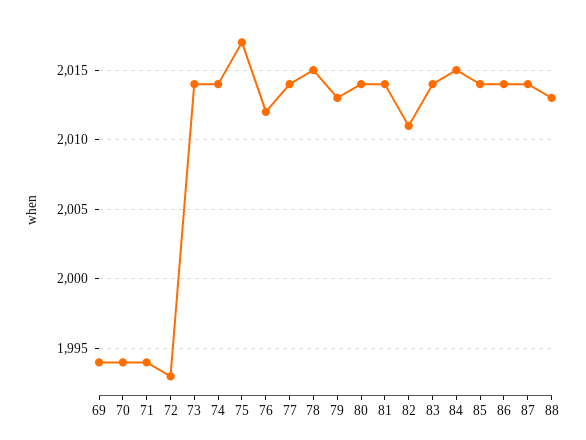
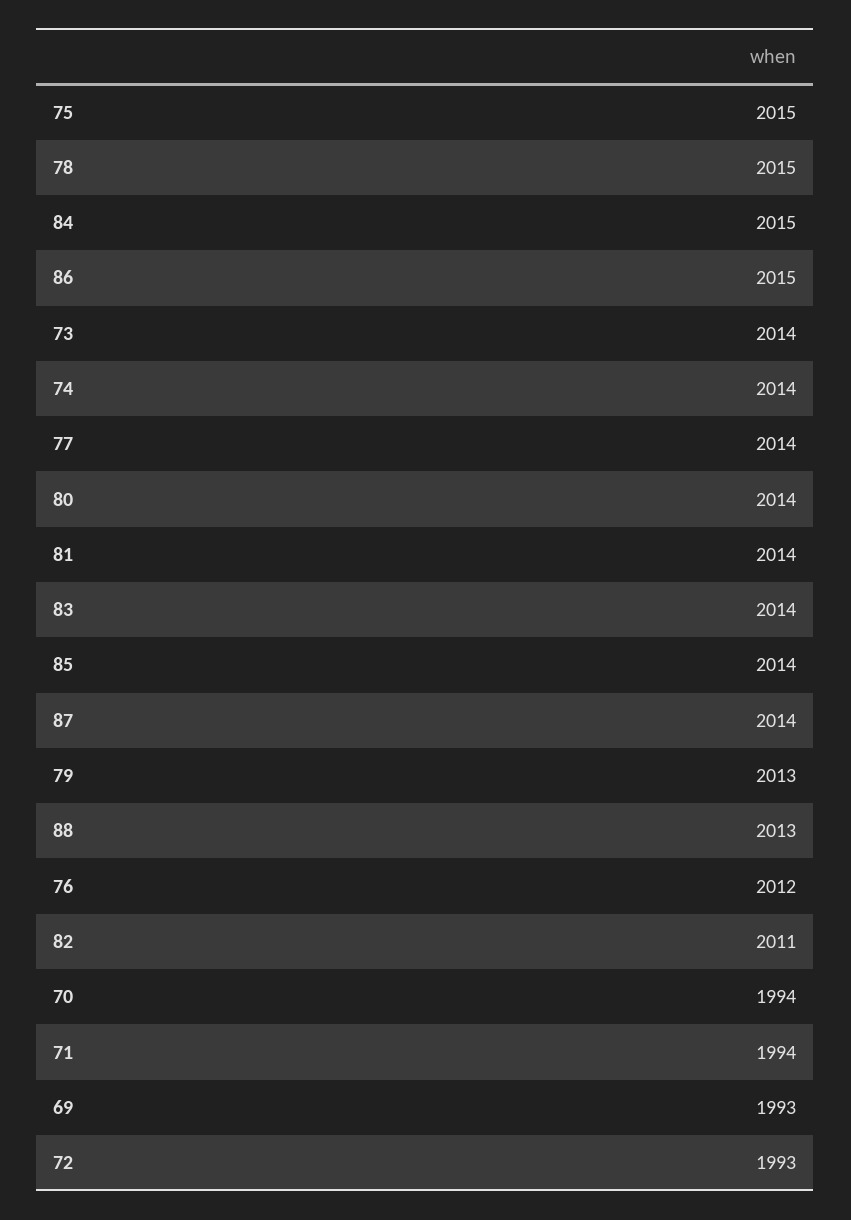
  {
-   "69": 1994,
+   "69": 1993,
    "70": 1994,
    "71": 1994,
    "72": 1993,
    "73": 2014,
    "74": 2014,
-   "75": 2017,
+   "75": 2015,
    "76": 2012,
    "77": 2014,
    "78": 2015,
    "79": 2013,
    "80": 2014,
    "81": 2014,
    "82": 2011,
    "83": 2014,
    "84": 2015,
    "85": 2014,
-   "86": 2014,
+   "86": 2015,
    "87": 2014,
    "88": 2013
  }

